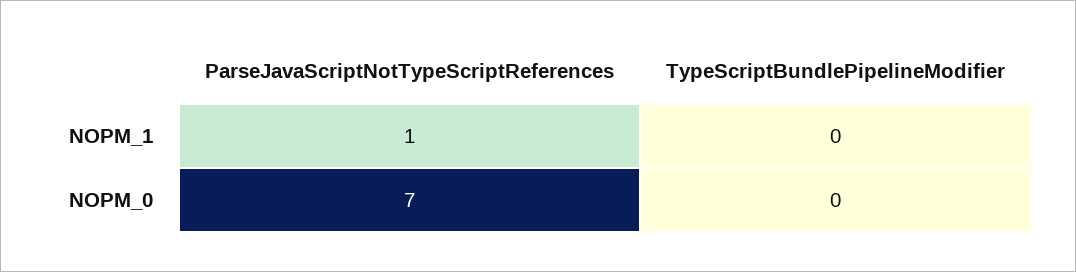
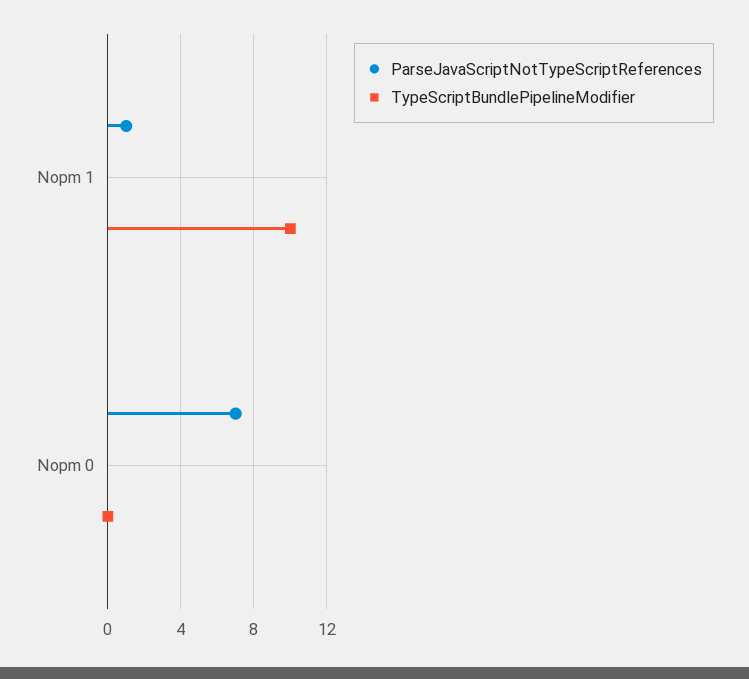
  {
    "ParseJavaScriptNotTypeScriptReferences": {
      "NOPM_1": 1,
      "NOPM_0": 7
    },
    "TypeScriptBundlePipelineModifier": {
-     "NOPM_1": 0,
+     "NOPM_1": 10,
      "NOPM_0": 0
    }
  }

